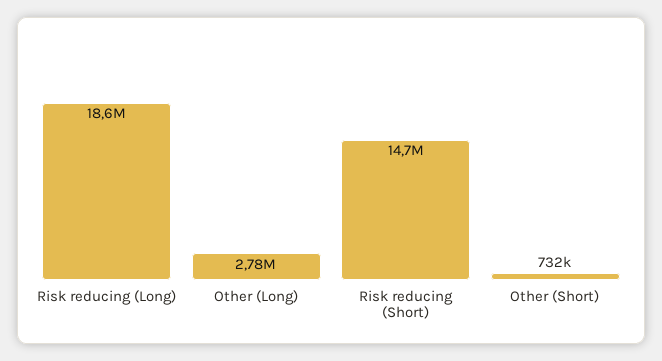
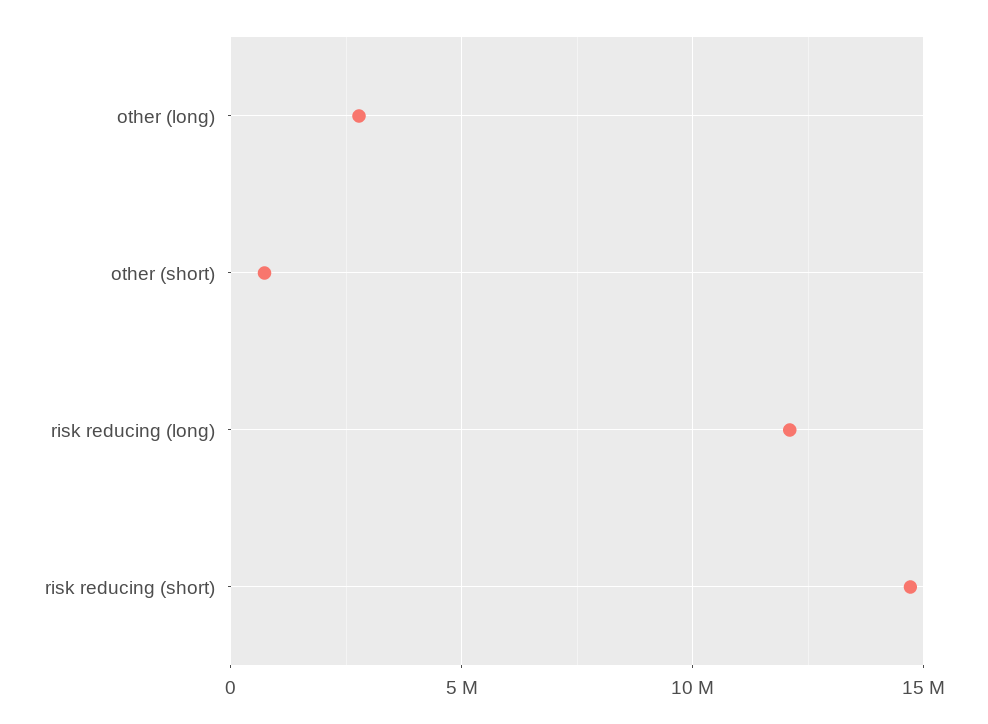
  {
-   "Risk reducing (Long)": 18600000,
+   "Risk reducing (Long)": 12000000,
    "Other (Long)": 2780000,
    "Risk reducing (Short)": 14700000,
    "Other (Short)": 732000
  }

